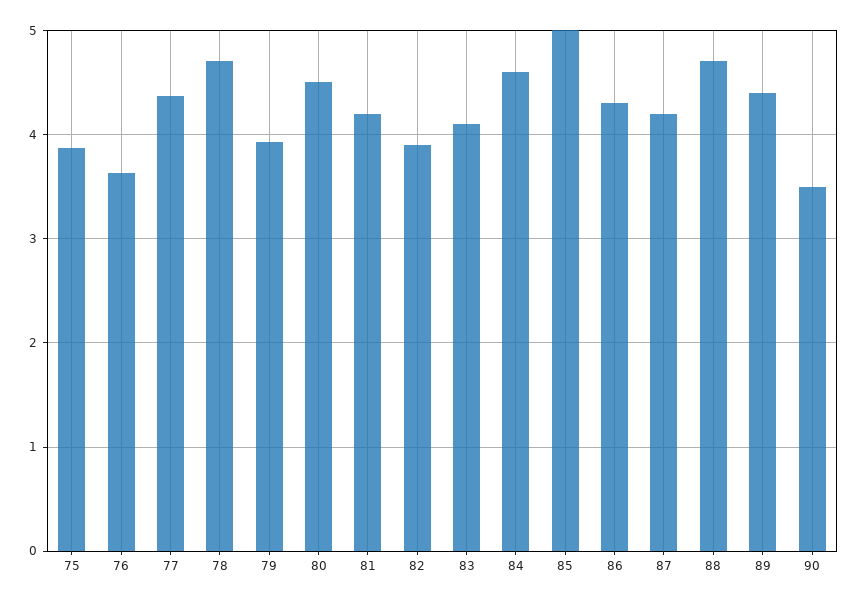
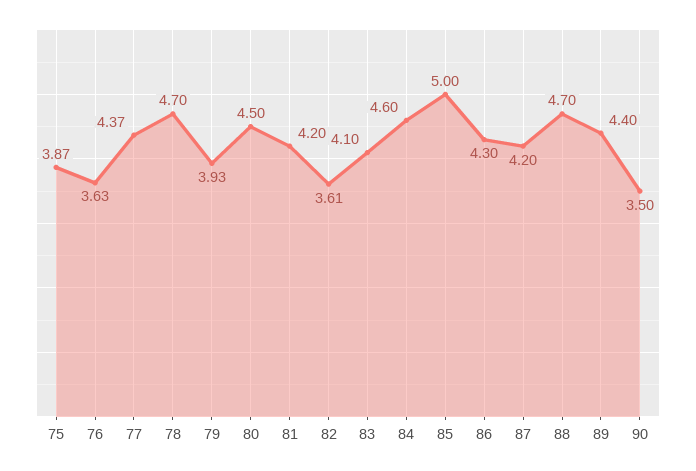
  {
    "75": 3.87,
    "76": 3.63,
    "77": 4.37,
    "78": 4.7,
    "79": 3.93,
    "80": 4.5,
    "81": 4.2,
-   "82": 3.9,
+   "82": 3.61,
    "83": 4.1,
    "84": 4.6,
    "85": 5,
    "86": 4.3,
    "87": 4.2,
    "88": 4.7,
    "89": 4.4,
    "90": 3.5
  }

